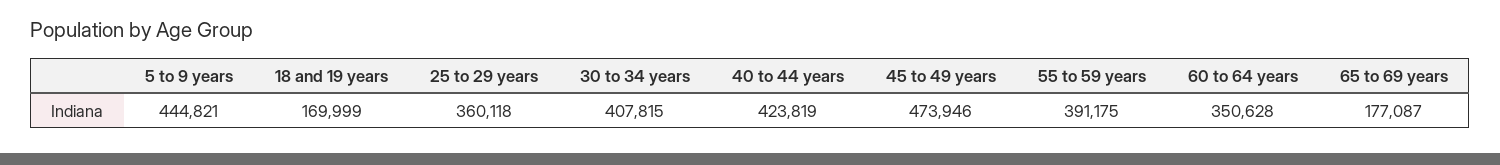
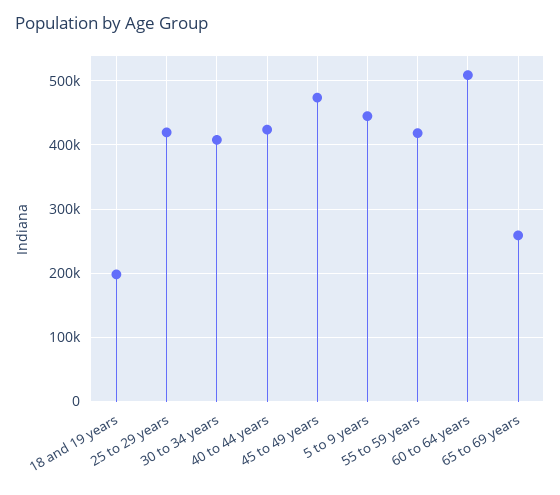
  {
    "5 to 9 years": 444821,
-   "18 and 19 years": 169999,
+   "18 and 19 years": 200000,
-   "25 to 29 years": 360118,
+   "25 to 29 years": 420000,
    "30 to 34 years": 407815,
    "40 to 44 years": 423819,
    "45 to 49 years": 473946,
-   "55 to 59 years": 391175,
+   "55 to 59 years": 420000,
-   "60 to 64 years": 350628,
+   "60 to 64 years": 510000,
-   "65 to 69 years": 177087
+   "65 to 69 years": 260000
  }

